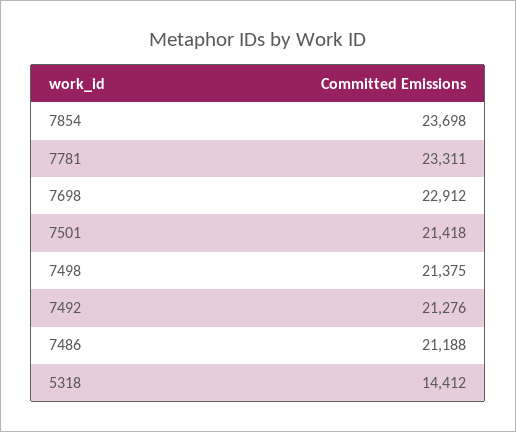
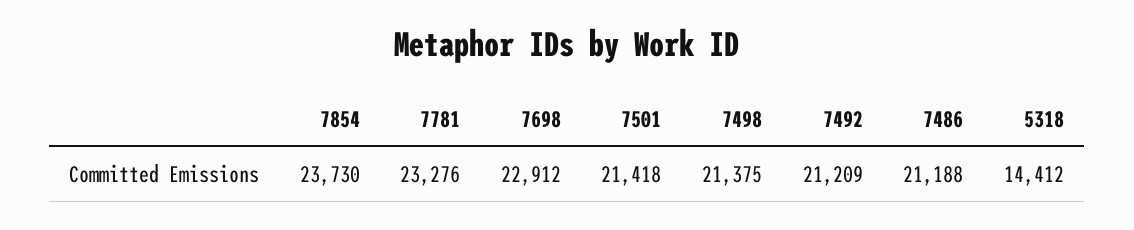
  {
-   "7854": 23698,
+   "7854": 23730,
-   "7781": 23311,
+   "7781": 23276,
    "7698": 22912,
    "7501": 21418,
    "7498": 21375,
-   "7492": 21276,
+   "7492": 21209,
    "7486": 21188,
    "5318": 14412
  }

